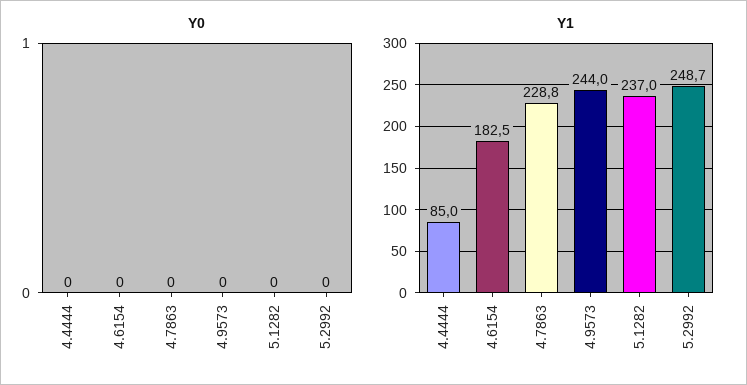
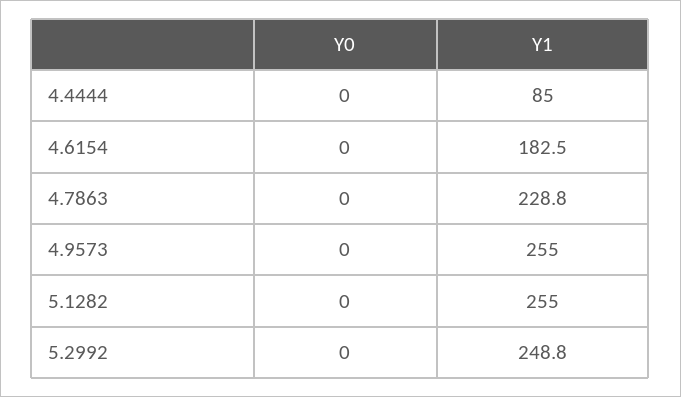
  {
    "Y0": {
      "4.4444": 0,
      "4.6154": 0,
      "4.7863": 0,
      "4.9573": 0,
      "5.1282": 0,
      "5.2992": 0
    },
    "Y1": {
      "4.4444": 85,
      "4.6154": 182.5,
      "4.7863": 228.8,
-     "4.9573": 244,
+     "4.9573": 255,
-     "5.1282": 237,
+     "5.1282": 255,
-     "5.2992": 248.7
+     "5.2992": 248.8
    }
  }

